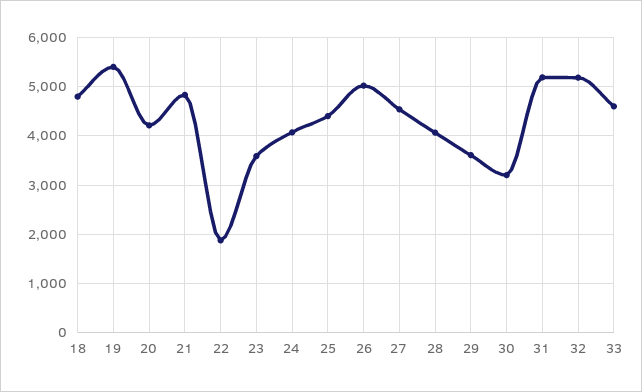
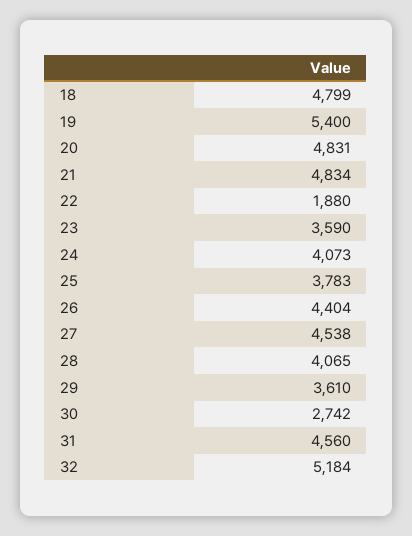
  {
    "18": 4799,
    "19": 5400,
-   "20": 4200,
+   "20": 4831,
    "21": 4834,
    "22": 1880,
    "23": 3590,
    "24": 4073,
-   "25": 4400,
+   "25": 3783,
-   "26": 5000,
+   "26": 4404,
    "27": 4538,
    "28": 4065,
    "29": 3610,
-   "30": 3200,
+   "30": 2742,
-   "31": 5200,
+   "31": 4560,
-   "32": 5184,
+   "32": 5184
-   "33": 4600
  }

